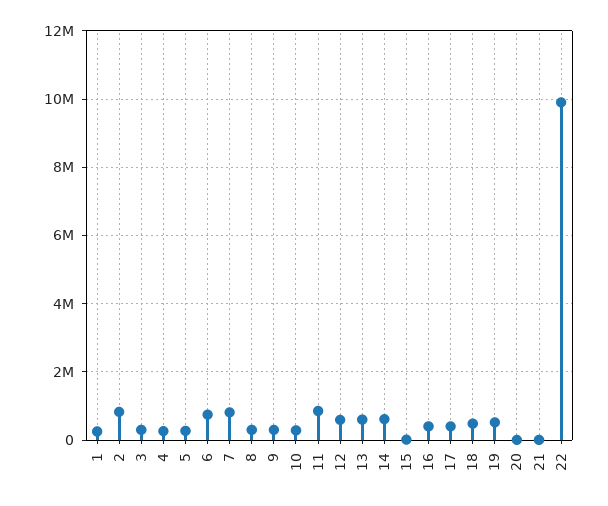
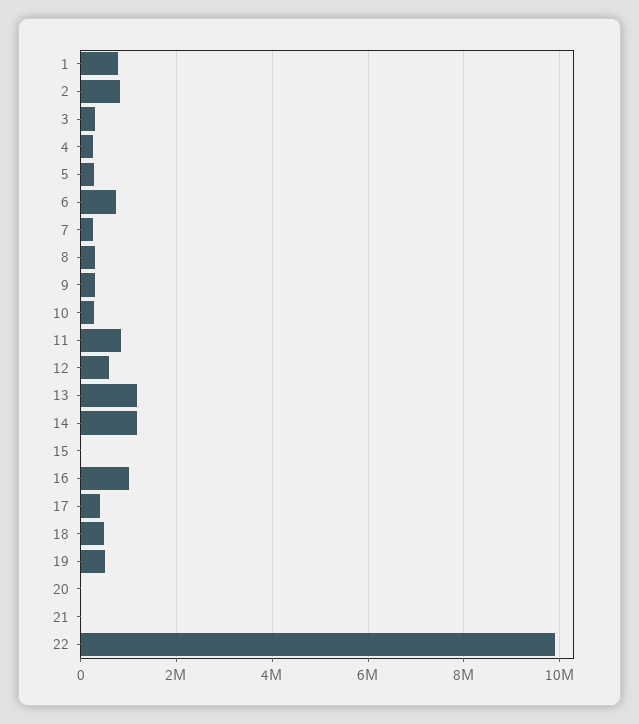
  {
-   "1": 200000,
+   "1": 800000,
    "2": 800000,
    "3": 200000,
    "4": 200000,
    "5": 200000,
    "6": 800000,
-   "7": 800000,
+   "7": 200000,
    "8": 200000,
    "9": 200000,
    "10": 200000,
    "11": 800000,
    "12": 600000,
-   "13": 600000,
+   "13": 1200000,
-   "14": 600000,
+   "14": 1200000,
    "15": 0,
-   "16": 400000,
+   "16": 1000000,
    "17": 400000,
    "18": 400000,
    "19": 600000,
    "20": 0,
    "21": 0,
    "22": 10000000
  }

